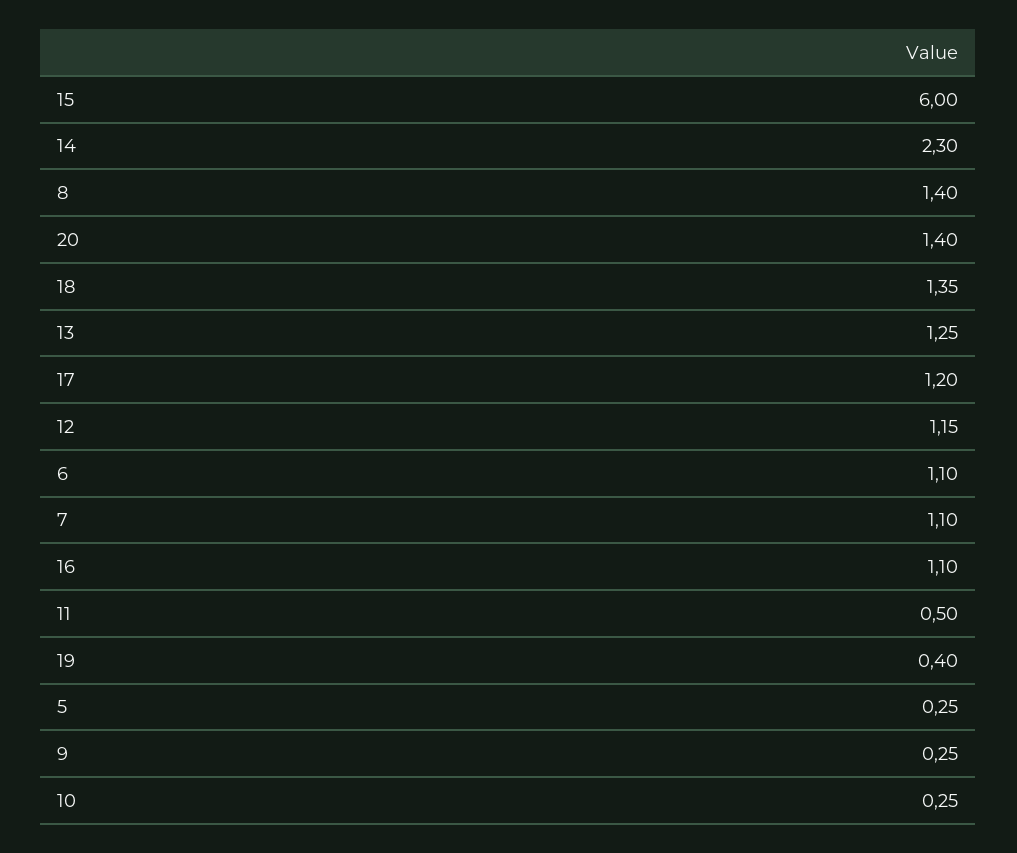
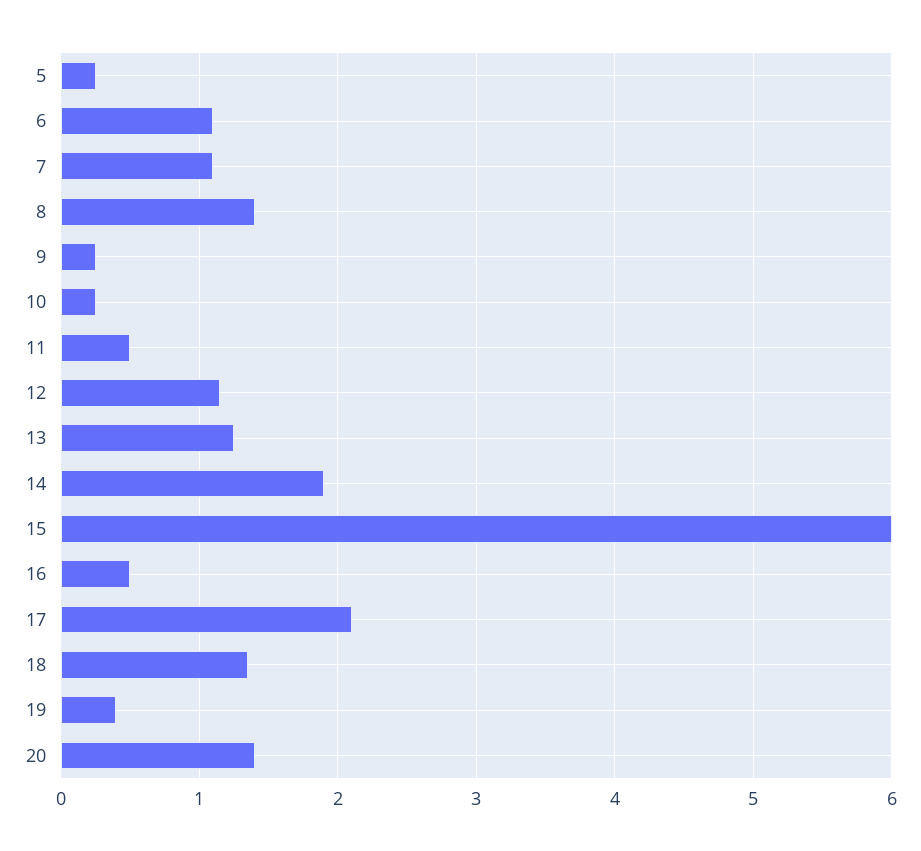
  {
    "15": 6,
-   "14": 2.3,
+   "14": 1.9,
    "8": 1.4,
    "20": 1.4,
    "18": 1.35,
    "13": 1.25,
-   "17": 1.2,
+   "17": 2.1,
    "12": 1.15,
    "6": 1.1,
    "7": 1.1,
-   "16": 1.1,
+   "16": 0.5,
    "11": 0.5,
    "19": 0.4,
    "5": 0.25,
    "9": 0.25,
    "10": 0.25
  }

